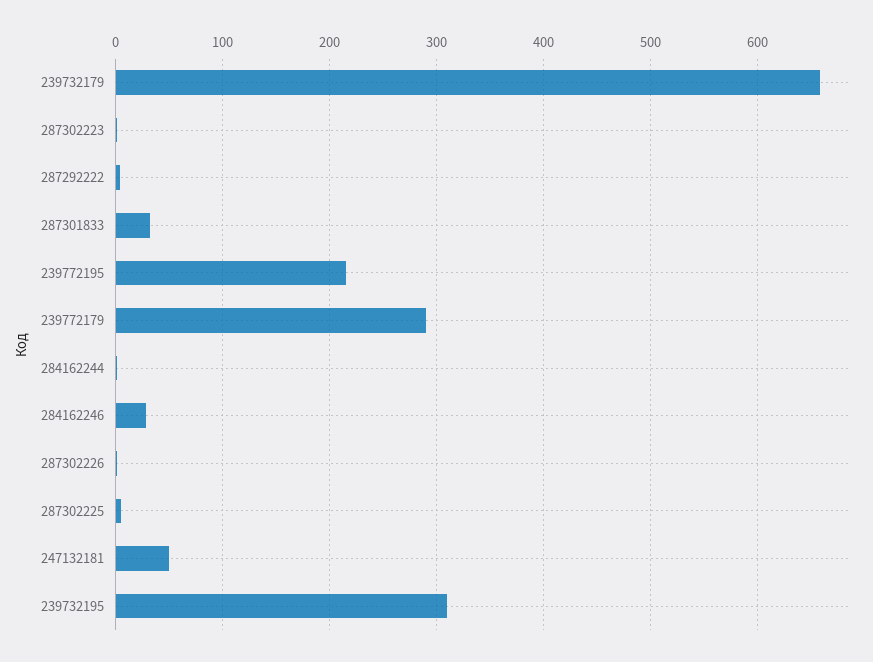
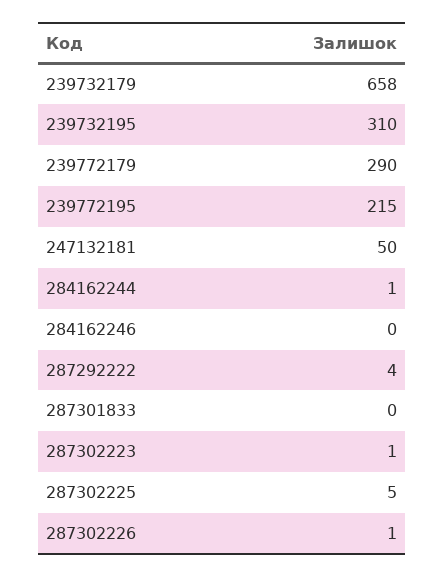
  {
    "239732179": 658,
    "287302223": 1,
    "287292222": 4,
-   "287301833": 30,
+   "287301833": 0,
    "239772195": 215,
    "239772179": 290,
    "284162244": 1,
-   "284162246": 30,
+   "284162246": 0,
    "287302226": 1,
    "287302225": 5,
    "247132181": 50,
    "239732195": 310
  }

